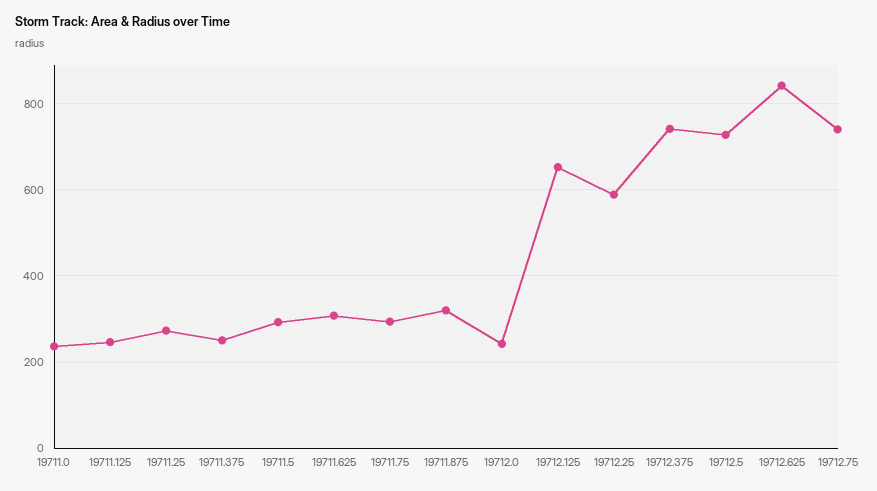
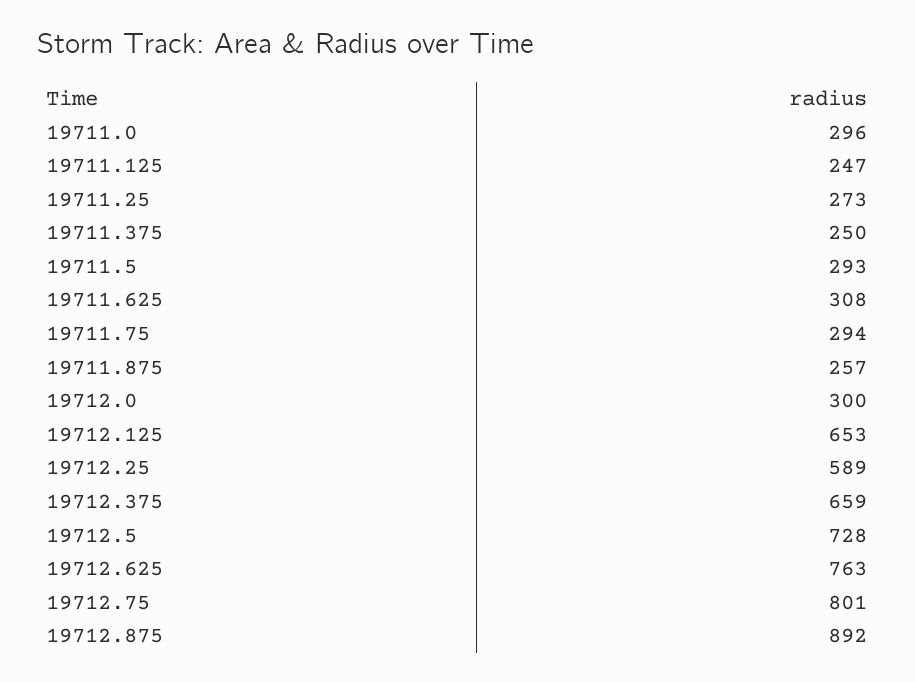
  {
-   "19711.0": 240,
+   "19711.0": 296,
    "19711.125": 247,
    "19711.25": 273,
    "19711.375": 250,
    "19711.5": 293,
    "19711.625": 308,
    "19711.75": 294,
-   "19711.875": 320,
+   "19711.875": 257,
-   "19712.0": 240,
+   "19712.0": 300,
    "19712.125": 653,
    "19712.25": 589,
-   "19712.375": 740,
+   "19712.375": 659,
    "19712.5": 728,
-   "19712.625": 840,
+   "19712.625": 763,
-   "19712.75": 740
+   "19712.75": 801,
+   "19712.875": 892
  }

